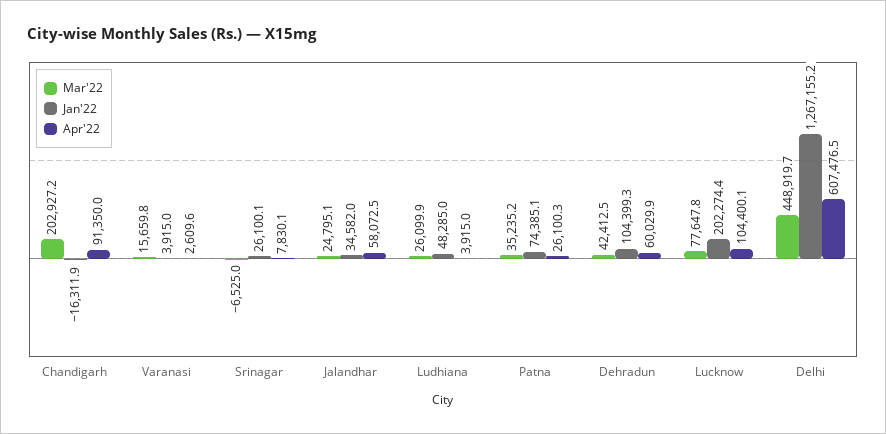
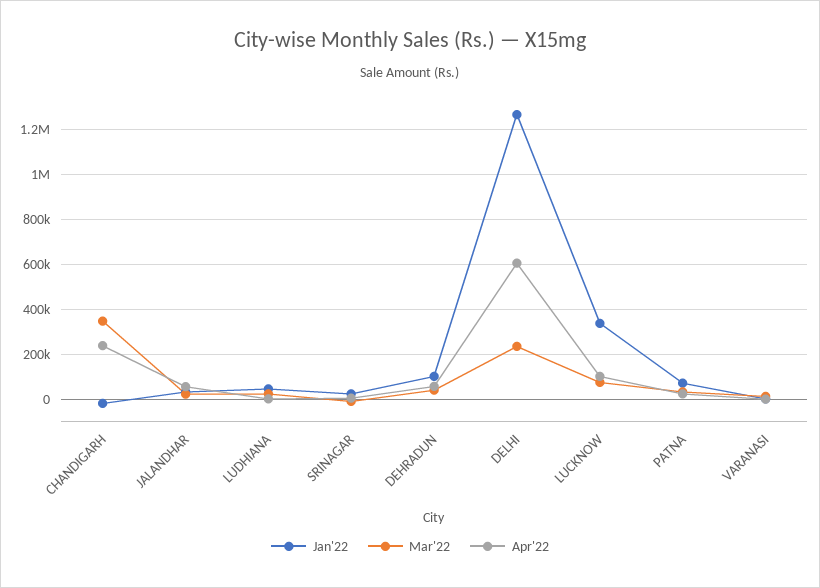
  {
    "Mar'22": {
-     "Chandigarh": 202927.2,
+     "Chandigarh": 350000,
      "Varanasi": 15659.8,
      "Srinagar": -6525,
      "Jalandhar": 24795.1,
      "Ludhiana": 26099.9,
      "Patna": 35235.2,
      "Dehradun": 42412.5,
      "Lucknow": 77647.8,
-     "Delhi": 448919.7
+     "Delhi": 250000
    },
    "Jan'22": {
      "Chandigarh": -16311.9,
      "Varanasi": 3915,
      "Srinagar": 26100.1,
      "Jalandhar": 34582,
      "Ludhiana": 48285,
      "Patna": 74385.1,
      "Dehradun": 104399.3,
-     "Lucknow": 202274.4,
+     "Lucknow": 350000,
      "Delhi": 1267155.2
    },
    "Apr'22": {
-     "Chandigarh": 91350,
+     "Chandigarh": 250000,
      "Varanasi": 2609.6,
      "Srinagar": 7830.1,
      "Jalandhar": 58072.5,
      "Ludhiana": 3915,
      "Patna": 26100.3,
      "Dehradun": 60029.9,
      "Lucknow": 104400.1,
      "Delhi": 607476.5
    }
  }

